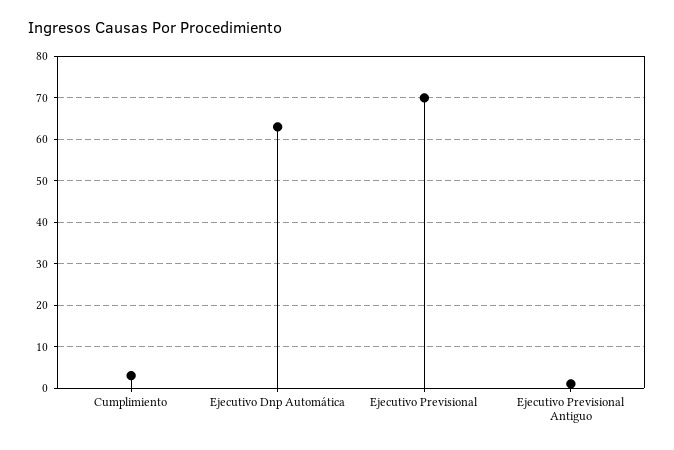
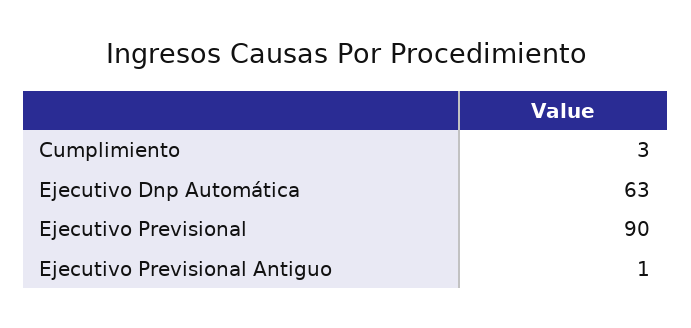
  {
    "Cumplimiento": 3,
    "Ejecutivo Dnp Automática": 63,
-   "Ejecutivo Previsional": 70,
+   "Ejecutivo Previsional": 90,
    "Ejecutivo Previsional Antiguo": 1
  }

